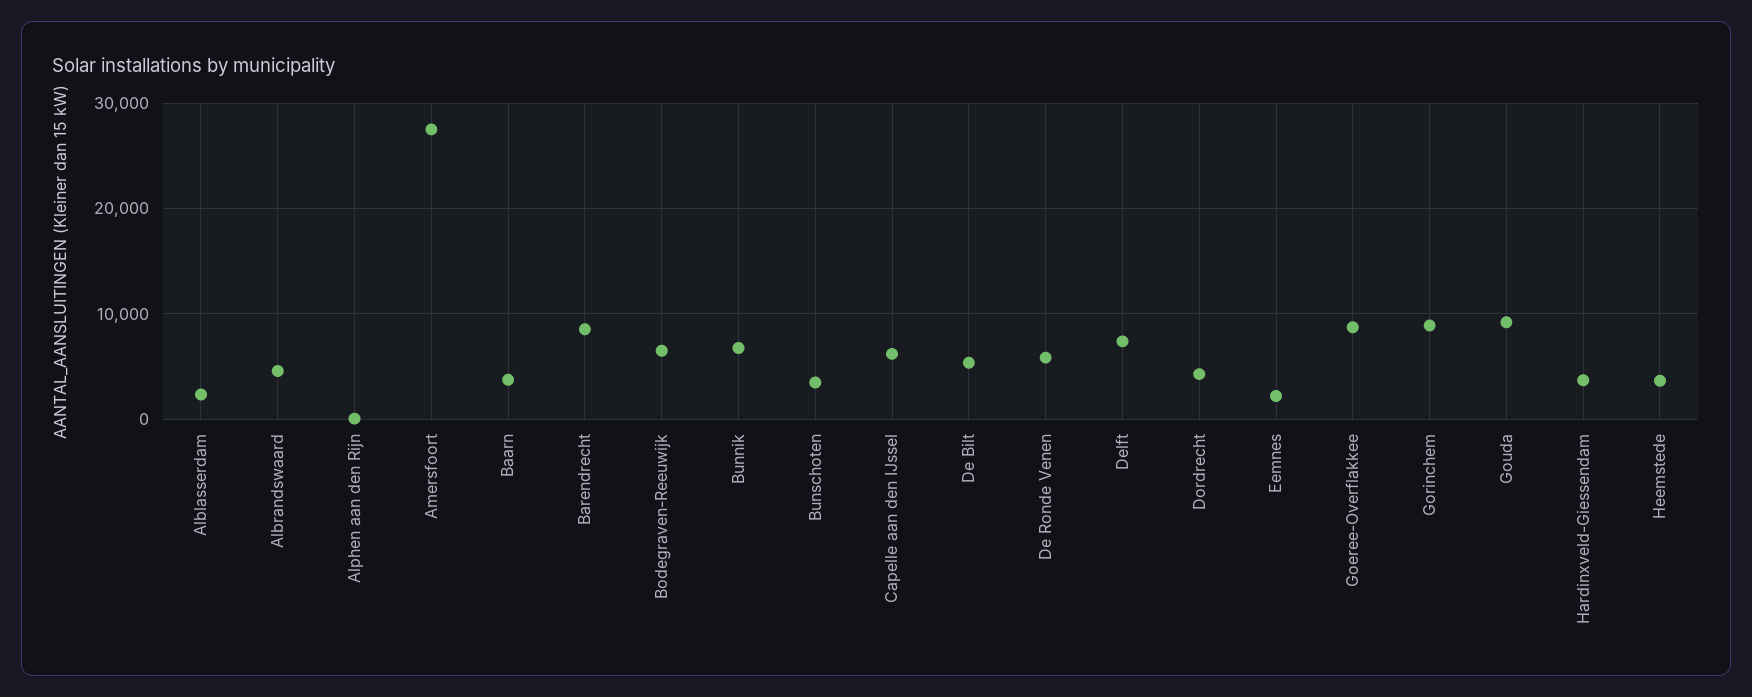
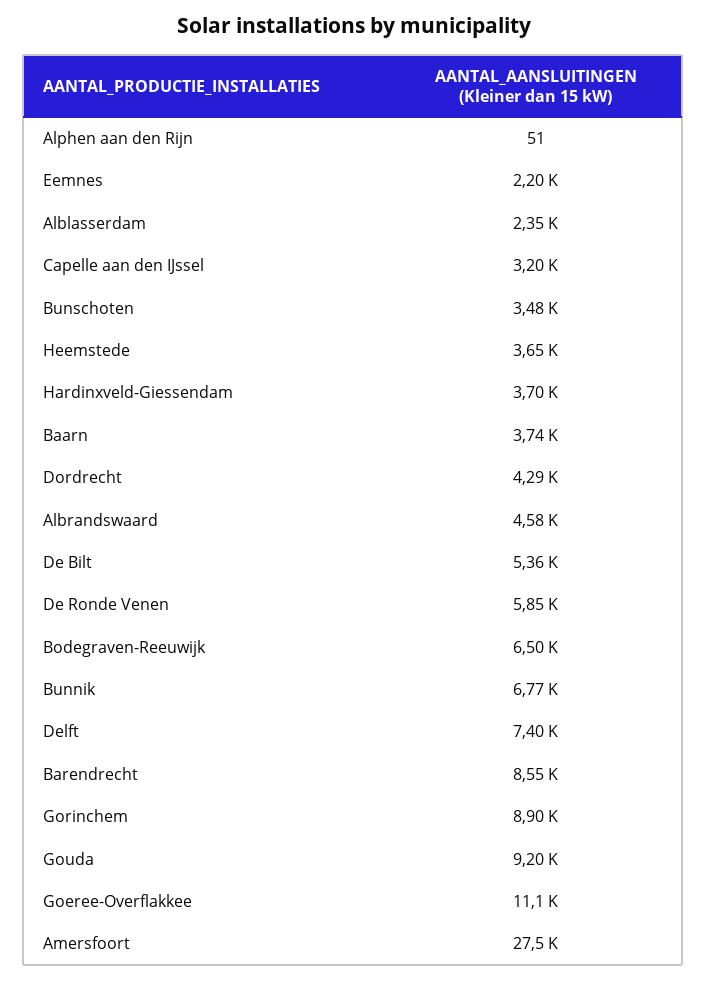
  {
    "Alblasserdam": 2350,
    "Albrandswaard": 4580,
    "Alphen aan den Rijn": 51,
    "Amersfoort": 27500,
    "Baarn": 3740,
    "Barendrecht": 8550,
    "Bodegraven-Reeuwijk": 6500,
    "Bunnik": 6770,
    "Bunschoten": 3480,
-   "Capelle aan den IJssel": 6000,
+   "Capelle aan den IJssel": 3200,
    "De Bilt": 5360,
    "De Ronde Venen": 5850,
    "Delft": 7400,
    "Dordrecht": 4290,
    "Eemnes": 2200,
-   "Goeree-Overflakkee": 9000,
+   "Goeree-Overflakkee": 11100,
    "Gorinchem": 8900,
    "Gouda": 9200,
    "Hardinxveld-Giessendam": 3700,
    "Heemstede": 3650
  }

